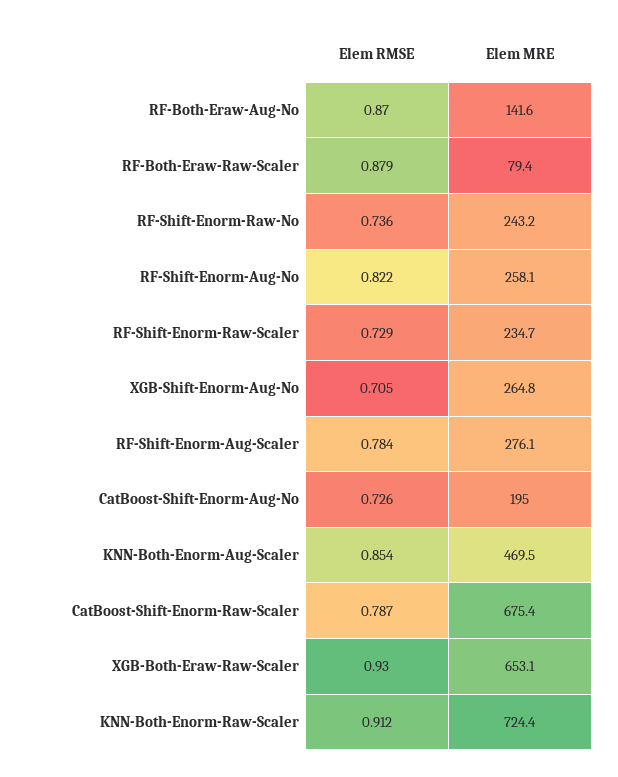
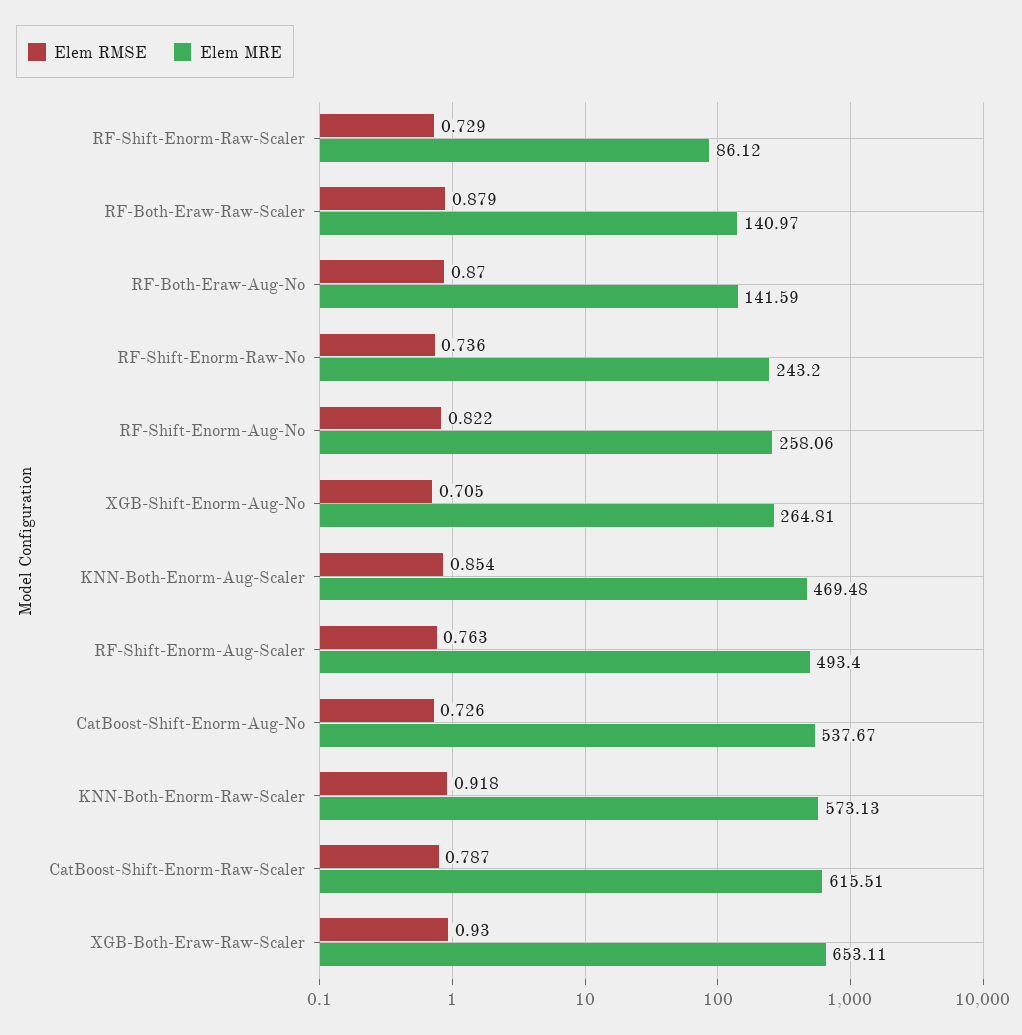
  {
    "Elem RMSE": {
      "RF-Both-Eraw-Aug-No": 0.87,
      "RF-Both-Eraw-Raw-Scaler": 0.879,
      "RF-Shift-Enorm-Raw-No": 0.736,
      "RF-Shift-Enorm-Aug-No": 0.822,
      "RF-Shift-Enorm-Raw-Scaler": 0.729,
      "XGB-Shift-Enorm-Aug-No": 0.705,
-     "RF-Shift-Enorm-Aug-Scaler": 0.784,
+     "RF-Shift-Enorm-Aug-Scaler": 0.763,
      "CatBoost-Shift-Enorm-Aug-No": 0.726,
      "KNN-Both-Enorm-Aug-Scaler": 0.854,
      "CatBoost-Shift-Enorm-Raw-Scaler": 0.787,
      "XGB-Both-Eraw-Raw-Scaler": 0.93,
-     "KNN-Both-Enorm-Raw-Scaler": 0.912
+     "KNN-Both-Enorm-Raw-Scaler": 0.918
    },
    "Elem MRE": {
      "RF-Both-Eraw-Aug-No": 141.59,
-     "RF-Both-Eraw-Raw-Scaler": 79.4,
+     "RF-Both-Eraw-Raw-Scaler": 140.97,
      "RF-Shift-Enorm-Raw-No": 243.2,
      "RF-Shift-Enorm-Aug-No": 258.06,
-     "RF-Shift-Enorm-Raw-Scaler": 234.7,
+     "RF-Shift-Enorm-Raw-Scaler": 86.12,
      "XGB-Shift-Enorm-Aug-No": 264.81,
-     "RF-Shift-Enorm-Aug-Scaler": 276.1,
+     "RF-Shift-Enorm-Aug-Scaler": 493.4,
-     "CatBoost-Shift-Enorm-Aug-No": 195,
+     "CatBoost-Shift-Enorm-Aug-No": 537.67,
      "KNN-Both-Enorm-Aug-Scaler": 469.48,
-     "CatBoost-Shift-Enorm-Raw-Scaler": 675.4,
+     "CatBoost-Shift-Enorm-Raw-Scaler": 615.51,
      "XGB-Both-Eraw-Raw-Scaler": 653.11,
-     "KNN-Both-Enorm-Raw-Scaler": 724.4
+     "KNN-Both-Enorm-Raw-Scaler": 573.13
    }
  }

